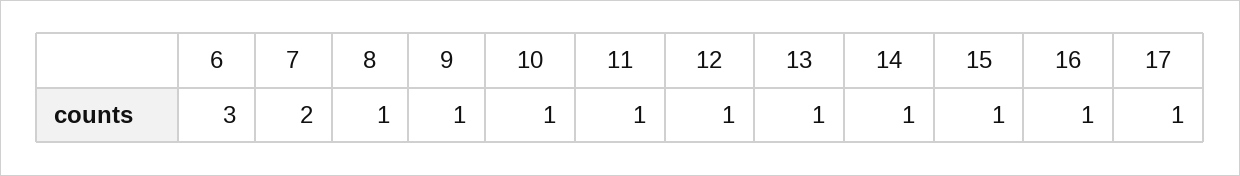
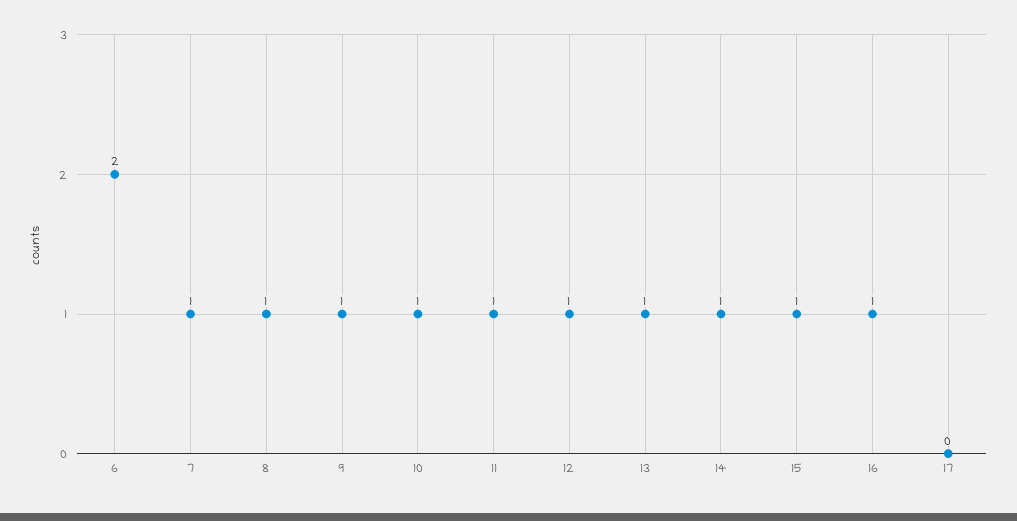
  {
-   "6": 3,
+   "6": 2,
-   "7": 2,
+   "7": 1,
    "8": 1,
    "9": 1,
    "10": 1,
    "11": 1,
    "12": 1,
    "13": 1,
    "14": 1,
    "15": 1,
    "16": 1,
-   "17": 1
+   "17": 0
  }

